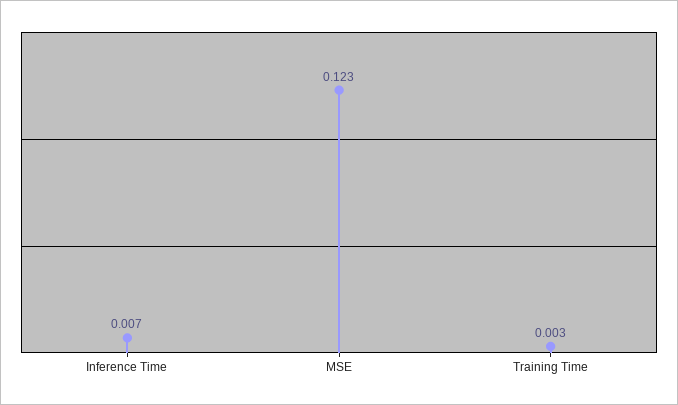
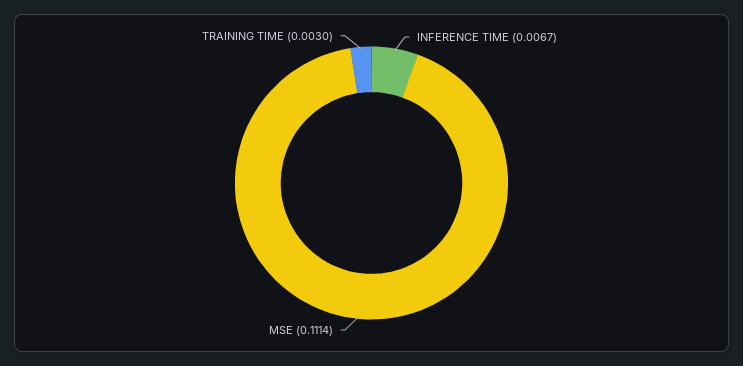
  {
    "Inference Time": 0.0067,
-   "MSE": 0.123,
+   "MSE": 0.1114,
    "Training Time": 0.003
  }

